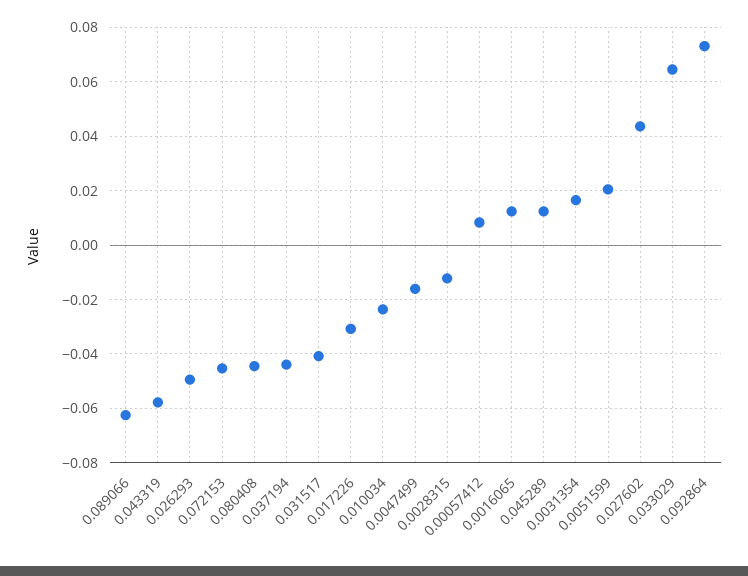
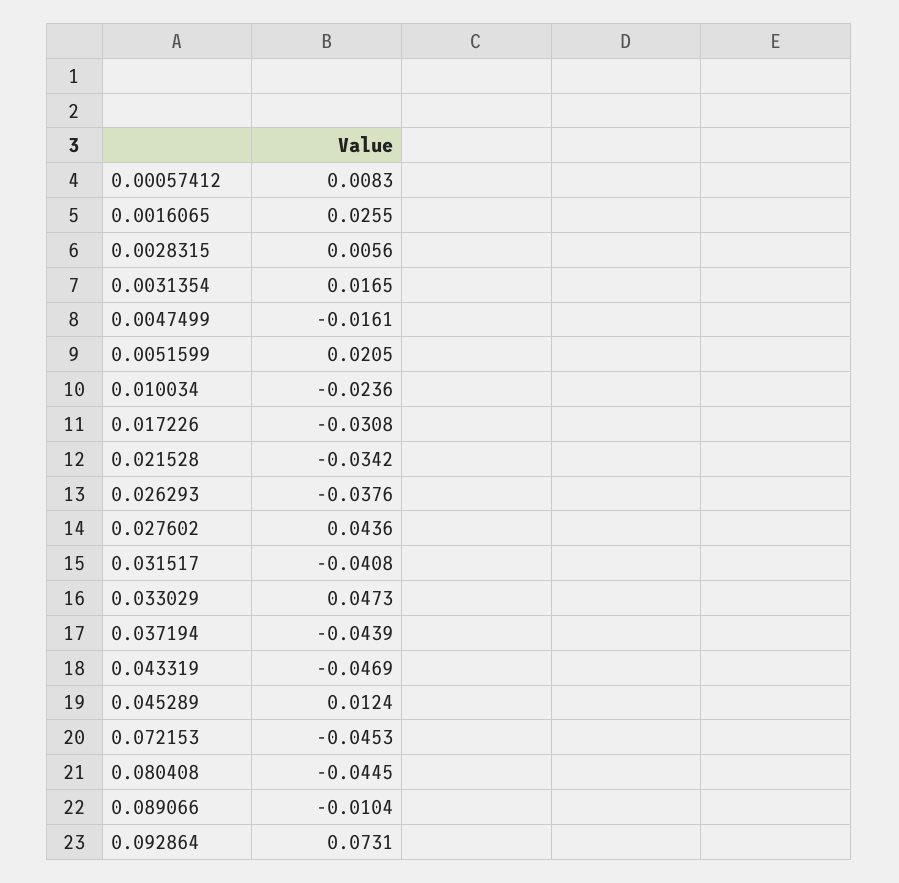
  {
-   "0.089066": -0.0625,
+   "0.089066": -0.0104,
-   "0.043319": -0.0575,
+   "0.043319": -0.0469,
-   "0.026293": -0.05,
+   "0.026293": -0.0376,
    "0.072153": -0.0453,
    "0.080408": -0.0445,
    "0.037194": -0.0439,
    "0.031517": -0.0408,
    "0.017226": -0.0308,
    "0.010034": -0.0236,
    "0.0047499": -0.0161,
-   "0.0028315": -0.0125,
+   "0.0028315": 0.0056,
    "0.00057412": 0.0083,
-   "0.0016065": 0.0125,
+   "0.0016065": 0.0255,
    "0.045289": 0.0124,
    "0.0031354": 0.0165,
    "0.0051599": 0.0205,
    "0.027602": 0.0436,
-   "0.033029": 0.065,
+   "0.033029": 0.0473,
-   "0.092864": 0.0731
+   "0.092864": 0.0731,
+   "0.021528": -0.0342
  }

